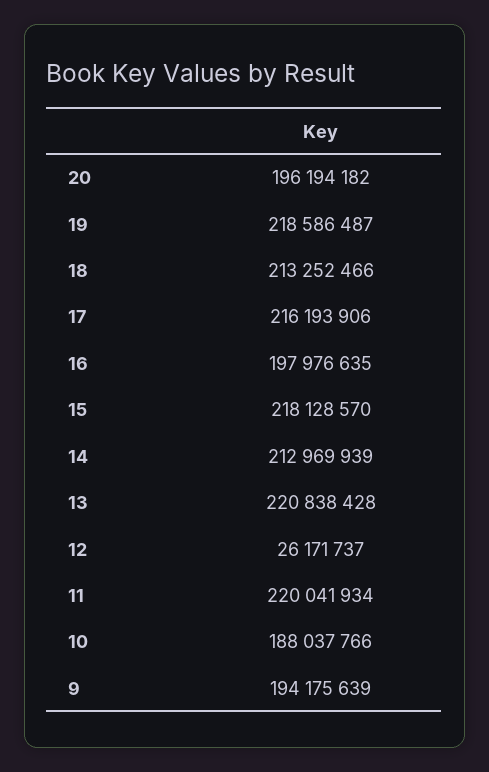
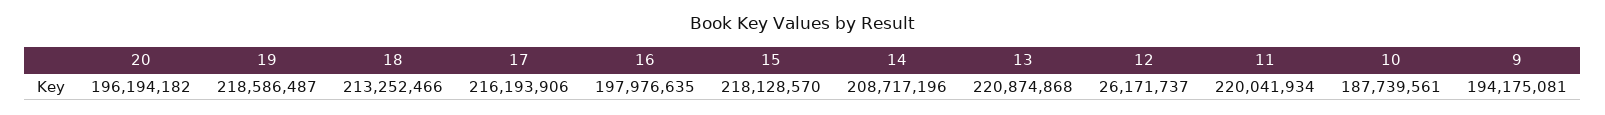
  {
    "20": 196194182,
    "19": 218586487,
    "18": 213252466,
    "17": 216193906,
    "16": 197976635,
    "15": 218128570,
-   "14": 212969939,
+   "14": 208717196,
-   "13": 220838428,
+   "13": 220874868,
    "12": 26171737,
    "11": 220041934,
-   "10": 188037766,
+   "10": 187739561,
-   "9": 194175639
+   "9": 194175081
  }

